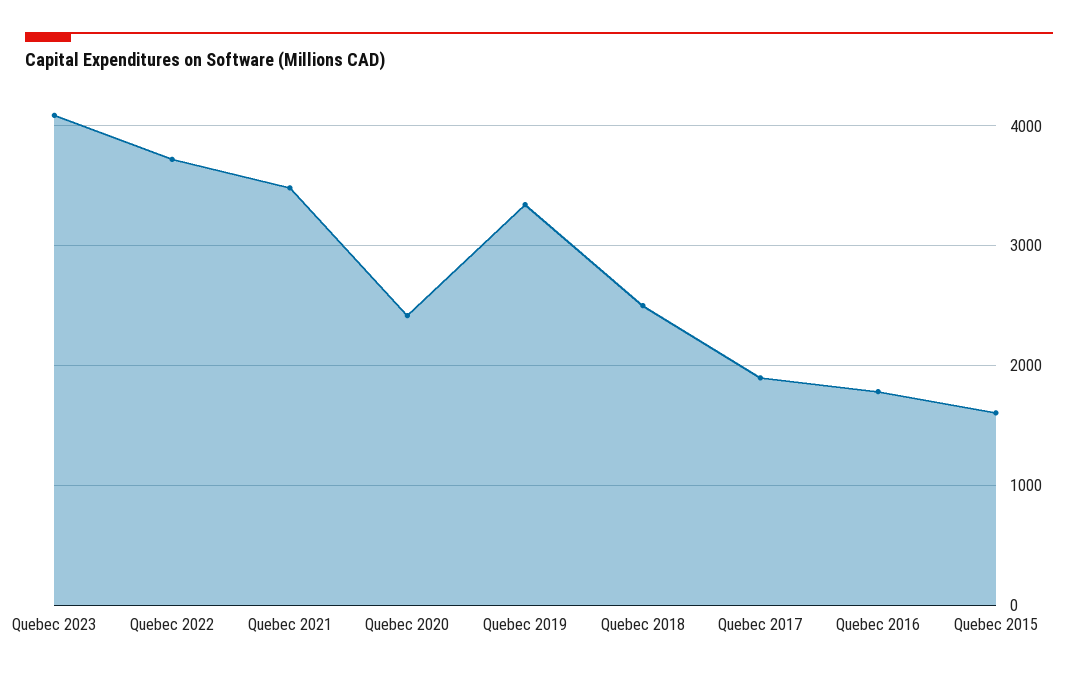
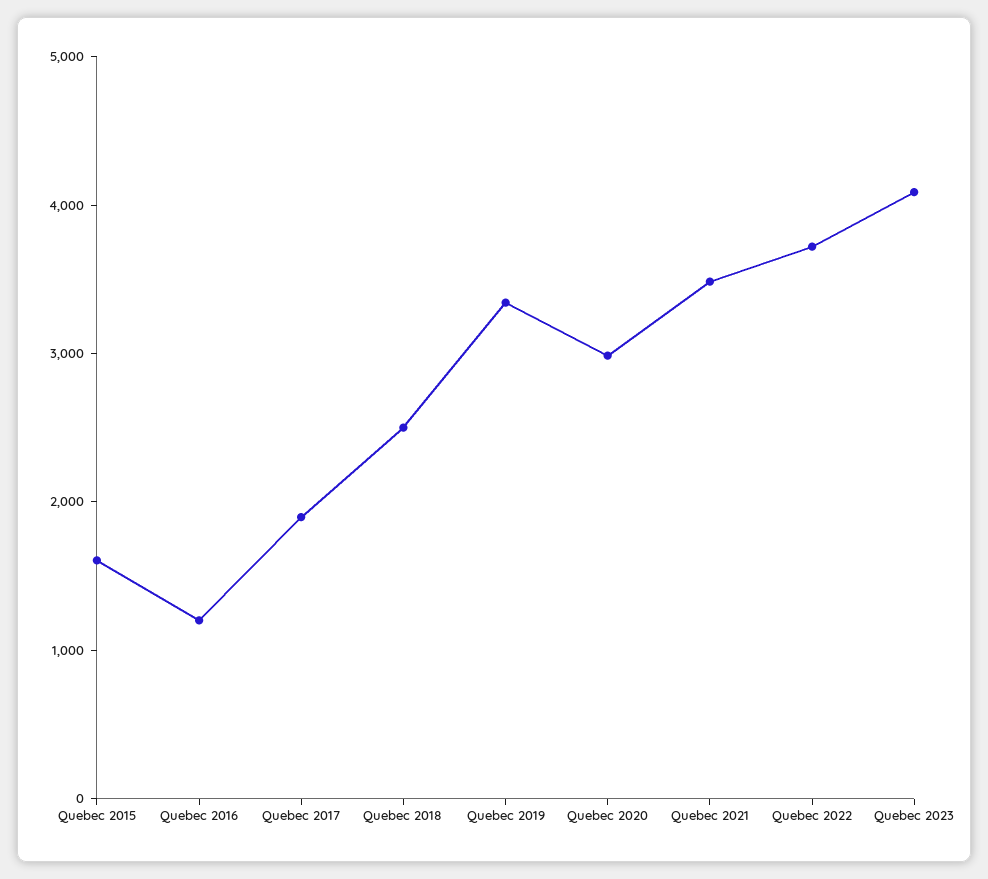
  {
    "Quebec 2023": 4100,
    "Quebec 2022": 3700,
    "Quebec 2021": 3500,
-   "Quebec 2020": 2400,
+   "Quebec 2020": 3000,
    "Quebec 2019": 3300,
    "Quebec 2018": 2500,
    "Quebec 2017": 1900,
-   "Quebec 2016": 1800,
+   "Quebec 2016": 1200,
    "Quebec 2015": 1600
  }

